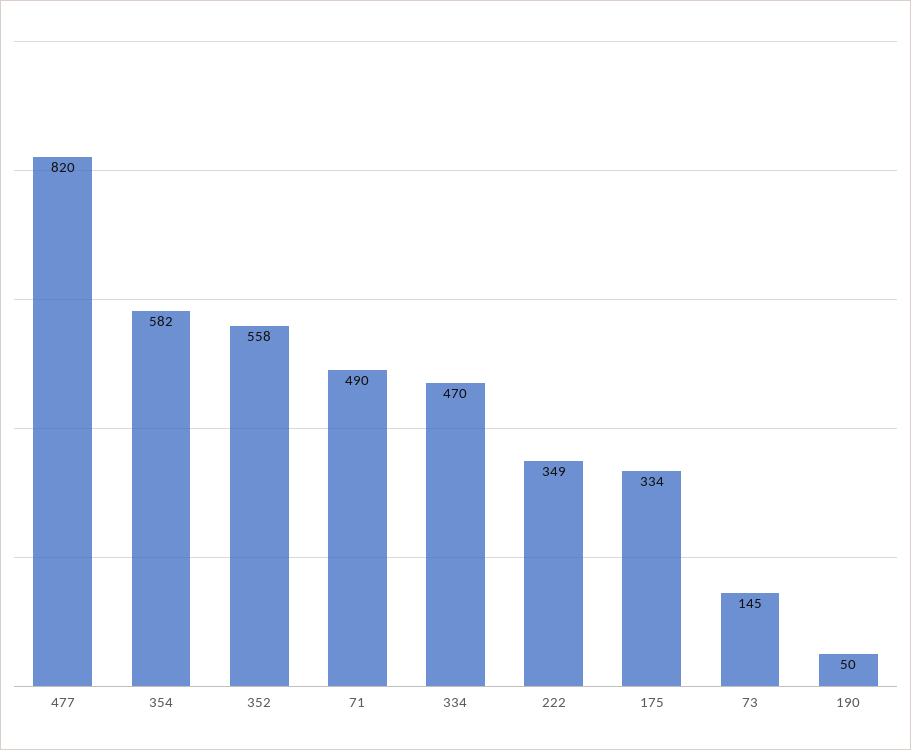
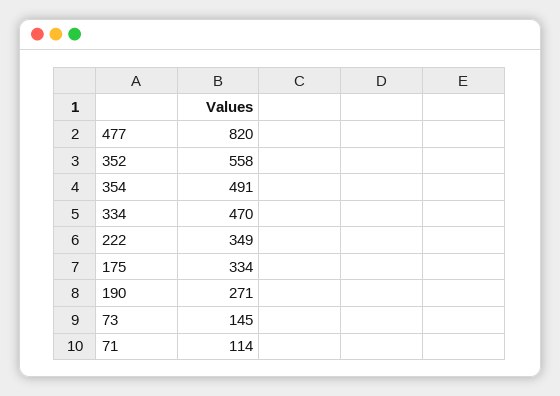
  {
    "477": 820,
-   "354": 582,
+   "354": 491,
    "352": 558,
-   "71": 490,
+   "71": 114,
    "334": 470,
    "222": 349,
    "175": 334,
    "73": 145,
-   "190": 50
+   "190": 271
  }

